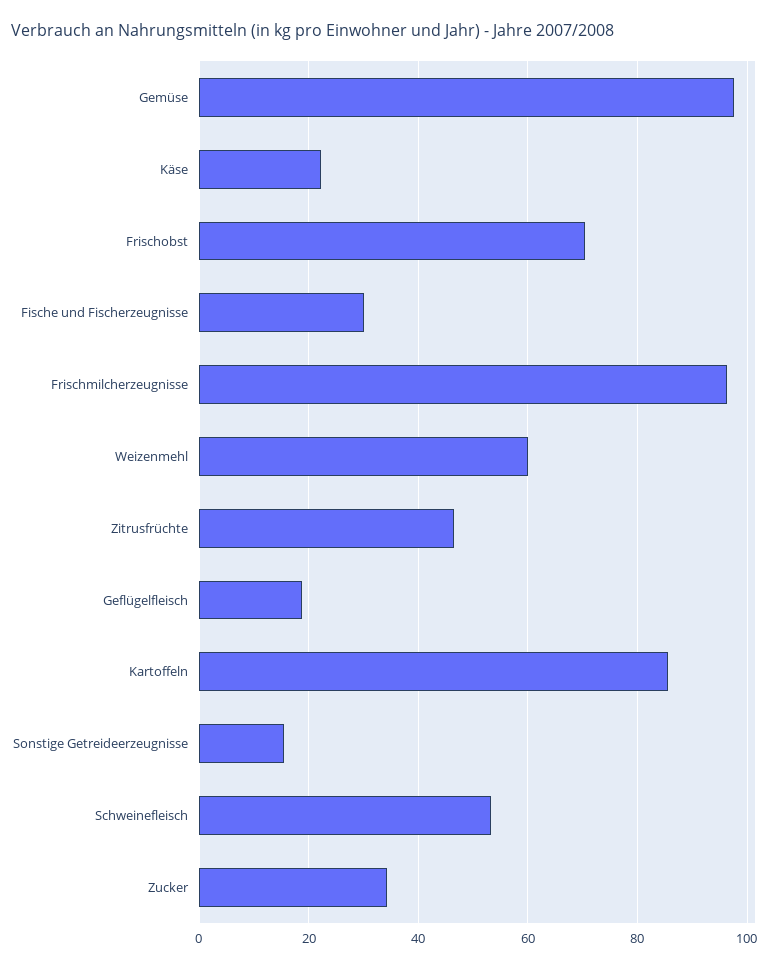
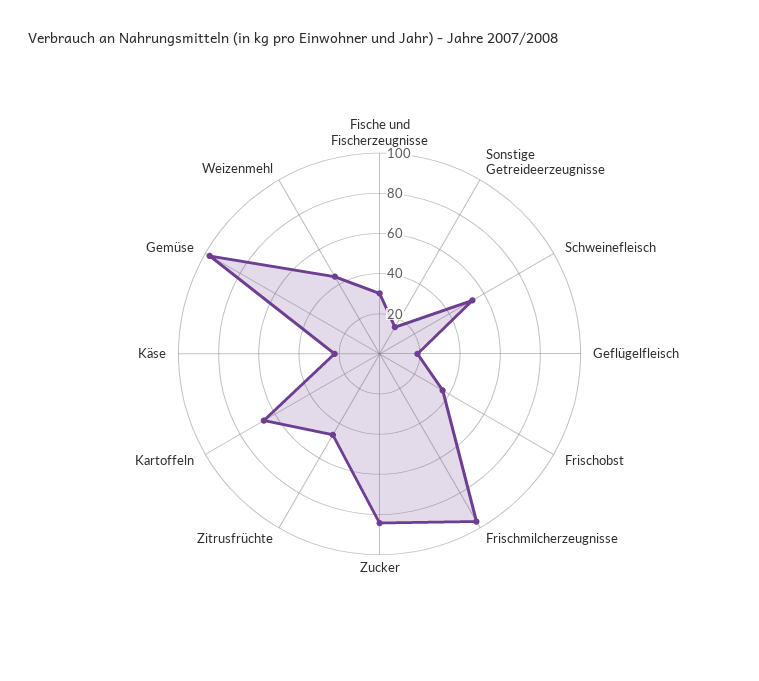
  {
    "Gemüse": 98,
    "Käse": 22,
-   "Frischobst": 70,
+   "Frischobst": 35,
    "Fische und Fischerzeugnisse": 30,
    "Frischmilcherzeugnisse": 96,
-   "Weizenmehl": 60,
+   "Weizenmehl": 45,
    "Zitrusfrüchte": 46,
    "Geflügelfleisch": 18,
-   "Kartoffeln": 86,
+   "Kartoffeln": 65,
    "Sonstige Getreideerzeugnisse": 16,
    "Schweinefleisch": 54,
-   "Zucker": 34
+   "Zucker": 85
  }

